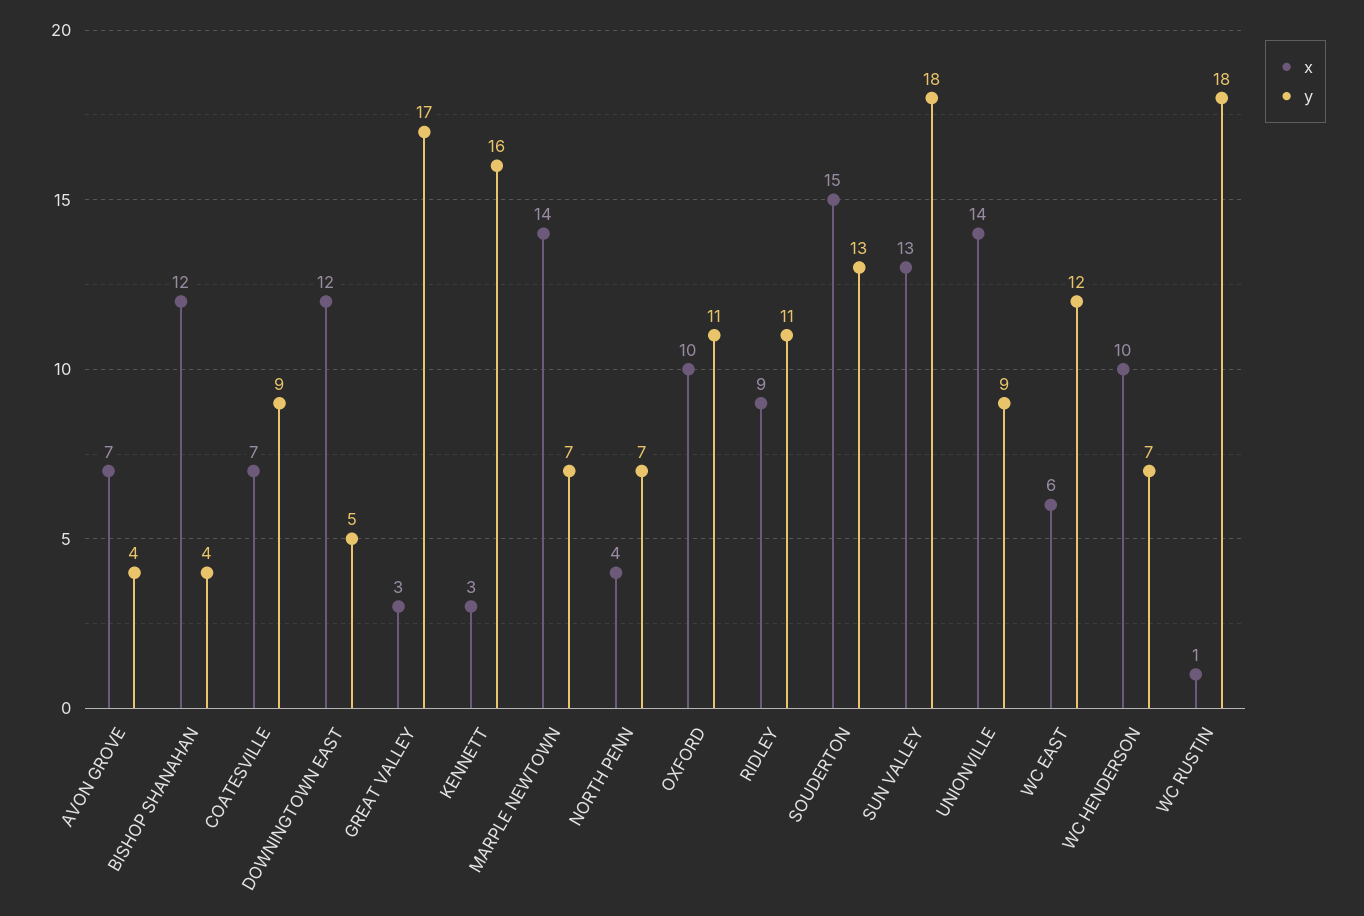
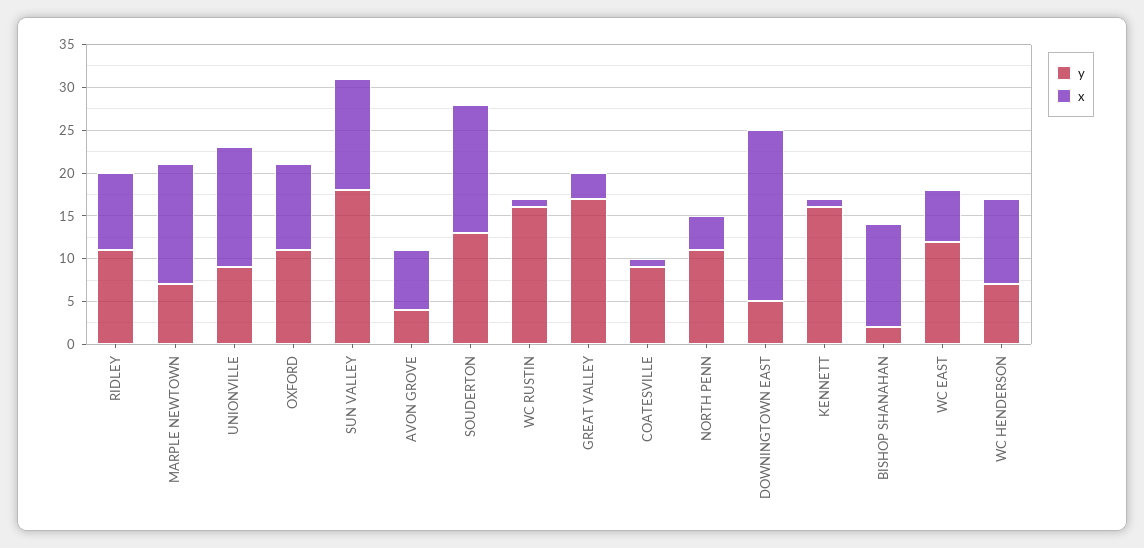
  {
    "x": {
      "AVON GROVE": 7,
      "BISHOP SHANAHAN": 12,
-     "COATESVILLE": 7,
+     "COATESVILLE": 1,
-     "DOWNINGTOWN EAST": 12,
+     "DOWNINGTOWN EAST": 20,
      "GREAT VALLEY": 3,
-     "KENNETT": 3,
+     "KENNETT": 1,
      "MARPLE NEWTOWN": 14,
      "NORTH PENN": 4,
      "OXFORD": 10,
      "RIDLEY": 9,
      "SOUDERTON": 15,
      "SUN VALLEY": 13,
      "UNIONVILLE": 14,
      "WC EAST": 6,
      "WC HENDERSON": 10,
      "WC RUSTIN": 1
    },
    "y": {
      "AVON GROVE": 4,
-     "BISHOP SHANAHAN": 4,
+     "BISHOP SHANAHAN": 2,
      "COATESVILLE": 9,
      "DOWNINGTOWN EAST": 5,
      "GREAT VALLEY": 17,
      "KENNETT": 16,
      "MARPLE NEWTOWN": 7,
-     "NORTH PENN": 7,
+     "NORTH PENN": 11,
      "OXFORD": 11,
      "RIDLEY": 11,
      "SOUDERTON": 13,
      "SUN VALLEY": 18,
      "UNIONVILLE": 9,
      "WC EAST": 12,
      "WC HENDERSON": 7,
-     "WC RUSTIN": 18
+     "WC RUSTIN": 16
    }
  }

